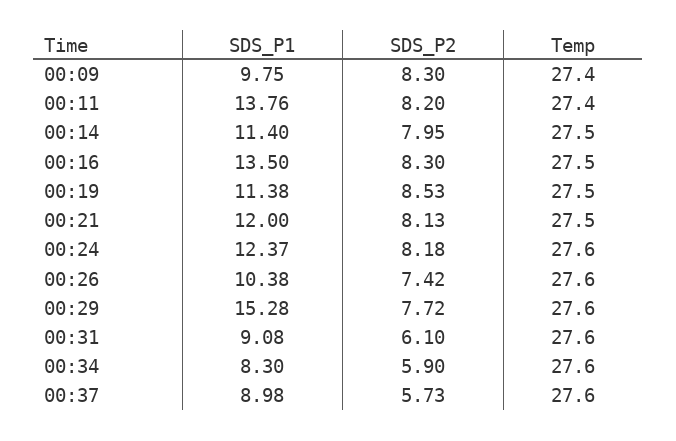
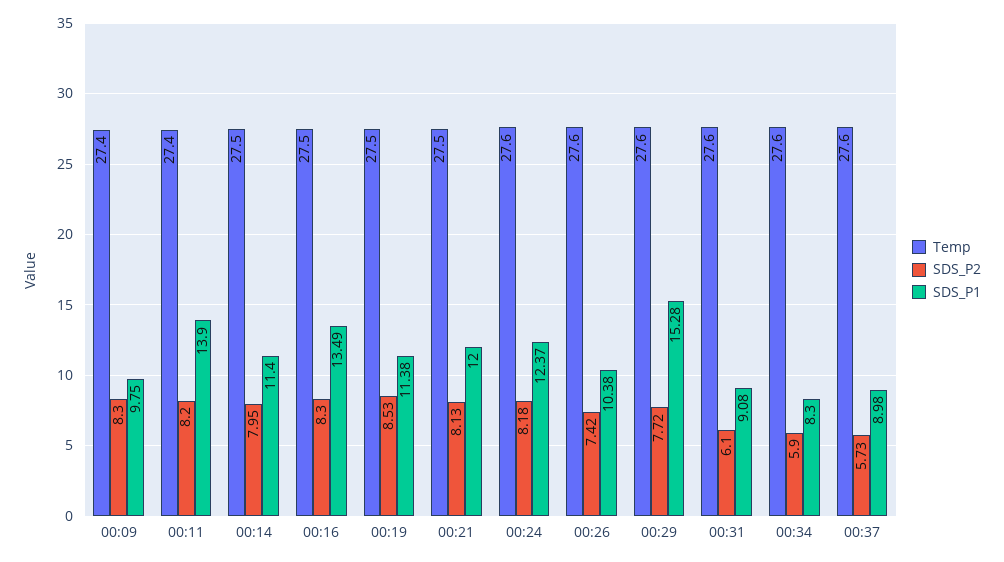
  {
    "SDS_P1": {
      "00:09": 9.75,
-     "00:11": 13.76,
+     "00:11": 13.9,
      "00:14": 11.4,
-     "00:16": 13.5,
+     "00:16": 13.49,
      "00:19": 11.38,
      "00:21": 12,
      "00:24": 12.37,
      "00:26": 10.38,
      "00:29": 15.28,
      "00:31": 9.08,
      "00:34": 8.3,
      "00:37": 8.98
    },
    "SDS_P2": {
      "00:09": 8.3,
      "00:11": 8.2,
      "00:14": 7.95,
      "00:16": 8.3,
      "00:19": 8.53,
      "00:21": 8.13,
      "00:24": 8.18,
      "00:26": 7.42,
      "00:29": 7.72,
      "00:31": 6.1,
      "00:34": 5.9,
      "00:37": 5.73
    },
    "Temp": {
      "00:09": 27.4,
      "00:11": 27.4,
      "00:14": 27.5,
      "00:16": 27.5,
      "00:19": 27.5,
      "00:21": 27.5,
      "00:24": 27.6,
      "00:26": 27.6,
      "00:29": 27.6,
      "00:31": 27.6,
      "00:34": 27.6,
      "00:37": 27.6
    }
  }

